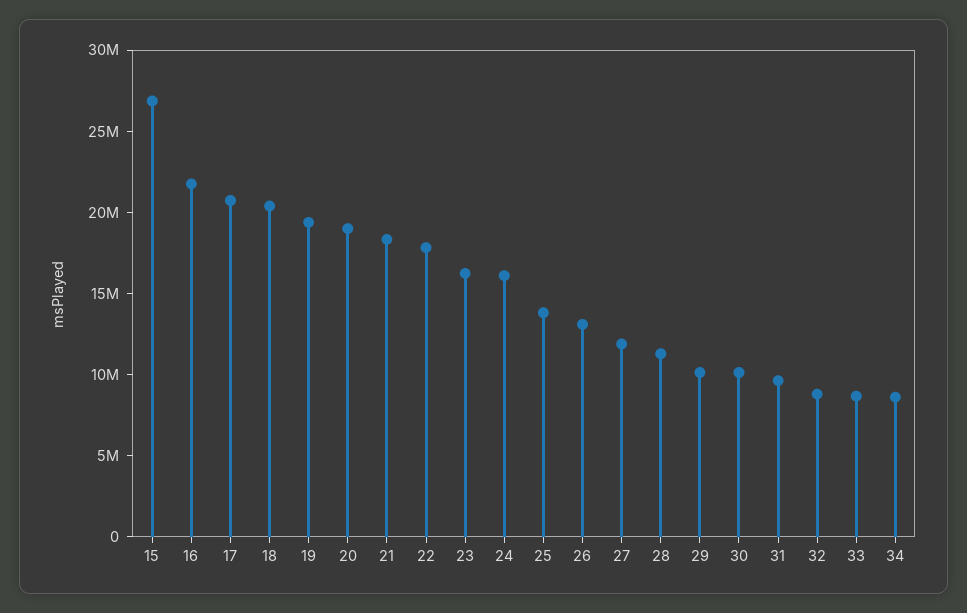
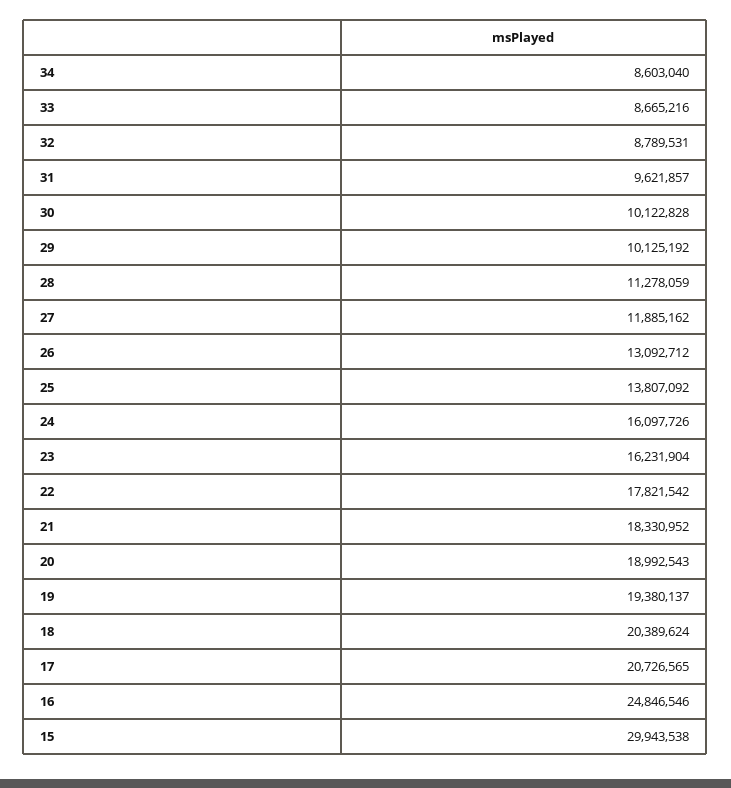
  {
-   "15": 27000000,
+   "15": 29943538,
-   "16": 22000000,
+   "16": 24846546,
    "17": 20726565,
    "18": 20389624,
    "19": 19380137,
    "20": 18992543,
    "21": 18330952,
    "22": 17821542,
    "23": 16231904,
    "24": 16097726,
    "25": 13807092,
    "26": 13092712,
    "27": 11885162,
    "28": 11278059,
    "29": 10125192,
    "30": 10122828,
    "31": 9621857,
    "32": 8789531,
    "33": 8665216,
    "34": 8603040
  }

